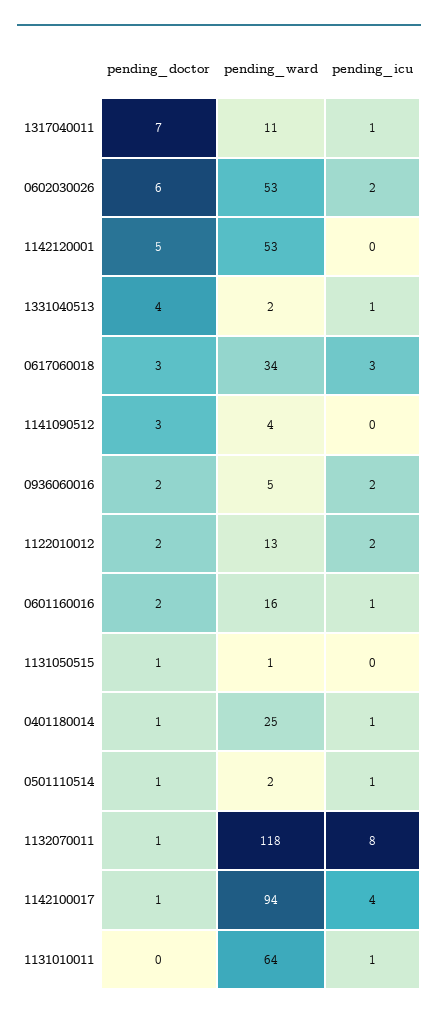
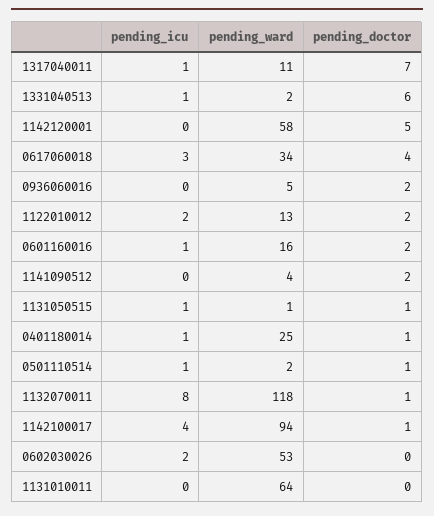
  {
    "pending_doctor": {
      "1317040011": 7,
-     "0602030026": 6,
+     "0602030026": 0,
      "1142120001": 5,
-     "1331040513": 4,
+     "1331040513": 6,
-     "0617060018": 3,
+     "0617060018": 4,
-     "1141090512": 3,
+     "1141090512": 2,
      "0936060016": 2,
      "1122010012": 2,
      "0601160016": 2,
      "1131050515": 1,
      "0401180014": 1,
      "0501110514": 1,
      "1132070011": 1,
      "1142100017": 1,
      "1131010011": 0
    },
    "pending_ward": {
      "1317040011": 11,
      "0602030026": 53,
-     "1142120001": 53,
+     "1142120001": 58,
      "1331040513": 2,
      "0617060018": 34,
      "1141090512": 4,
      "0936060016": 5,
      "1122010012": 13,
      "0601160016": 16,
      "1131050515": 1,
      "0401180014": 25,
      "0501110514": 2,
      "1132070011": 118,
      "1142100017": 94,
      "1131010011": 64
    },
    "pending_icu": {
      "1317040011": 1,
      "0602030026": 2,
      "1142120001": 0,
      "1331040513": 1,
      "0617060018": 3,
      "1141090512": 0,
-     "0936060016": 2,
+     "0936060016": 0,
      "1122010012": 2,
      "0601160016": 1,
-     "1131050515": 0,
+     "1131050515": 1,
      "0401180014": 1,
      "0501110514": 1,
      "1132070011": 8,
      "1142100017": 4,
-     "1131010011": 1
+     "1131010011": 0
    }
  }

